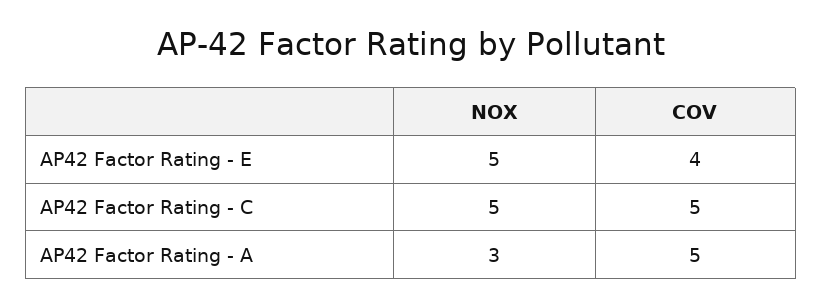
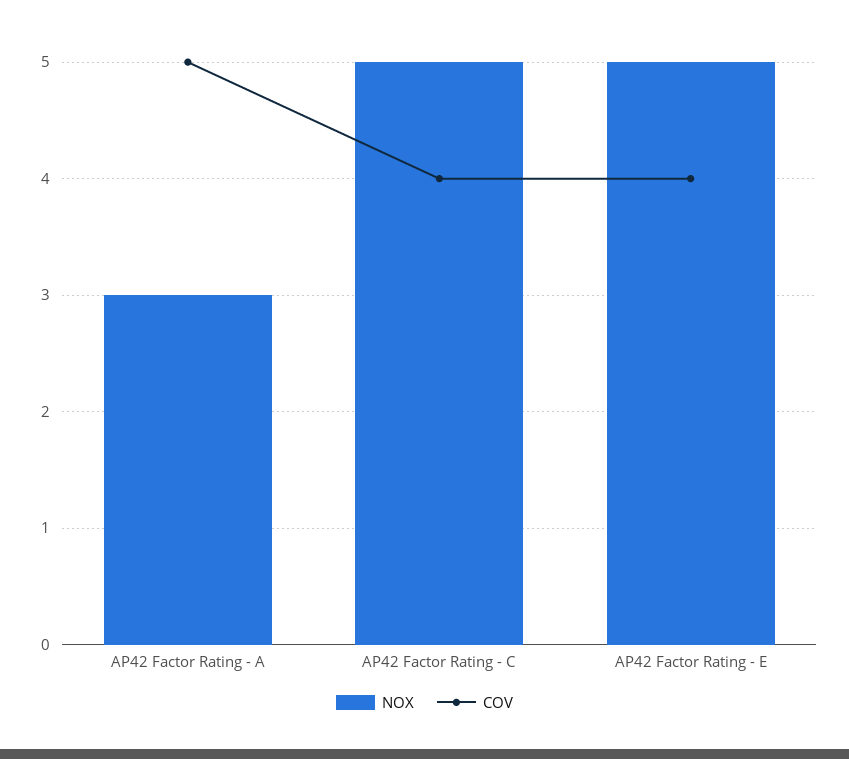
  {
    "NOX": {
      "AP42 Factor Rating - E": 5,
      "AP42 Factor Rating - C": 5,
      "AP42 Factor Rating - A": 3
    },
    "COV": {
      "AP42 Factor Rating - E": 4,
-     "AP42 Factor Rating - C": 5,
+     "AP42 Factor Rating - C": 4,
      "AP42 Factor Rating - A": 5
    }
  }

